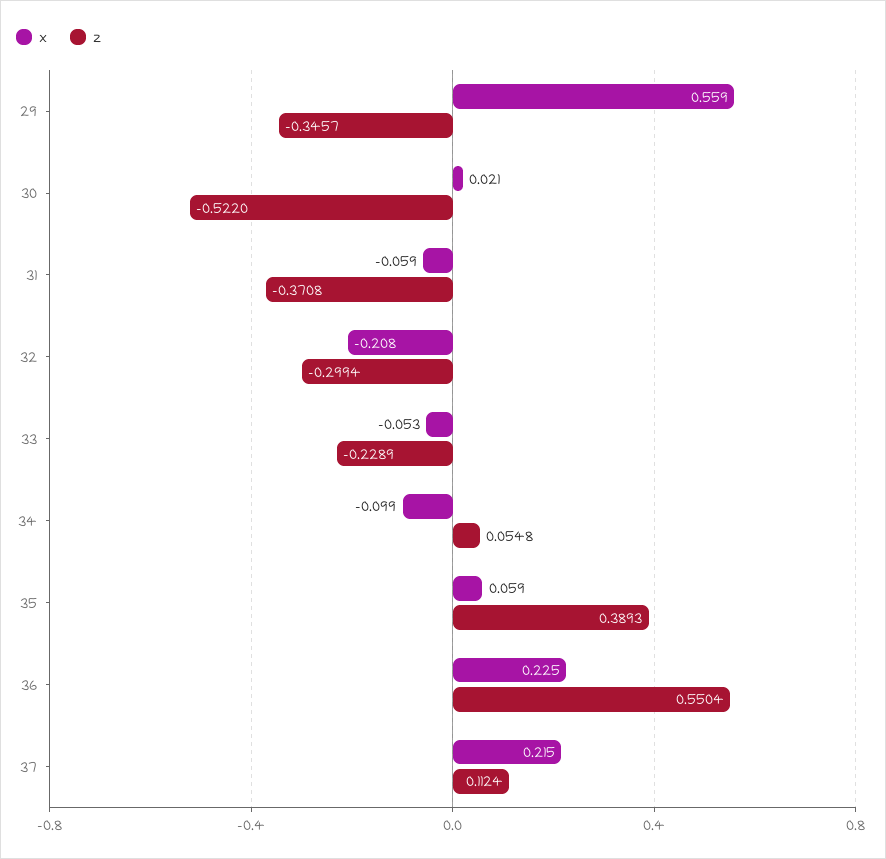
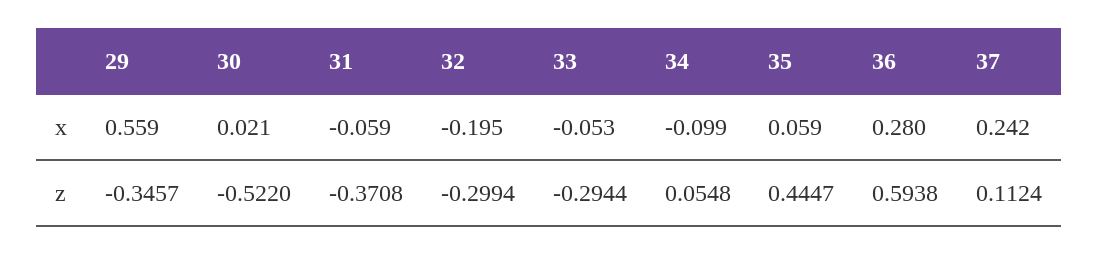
  {
    "x": {
      "29": 0.559,
      "30": 0.021,
      "31": -0.059,
-     "32": -0.208,
+     "32": -0.195,
      "33": -0.053,
      "34": -0.099,
      "35": 0.059,
-     "36": 0.225,
+     "36": 0.28,
-     "37": 0.215
+     "37": 0.242
    },
    "z": {
      "29": -0.3457,
      "30": -0.522,
      "31": -0.3708,
      "32": -0.2994,
-     "33": -0.2289,
+     "33": -0.2944,
      "34": 0.0548,
-     "35": 0.3893,
+     "35": 0.4447,
-     "36": 0.5504,
+     "36": 0.5938,
      "37": 0.1124
    }
  }

